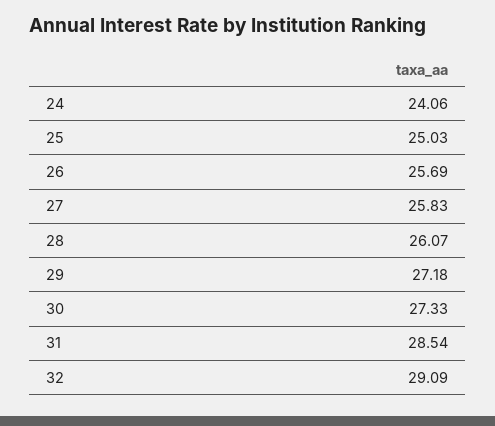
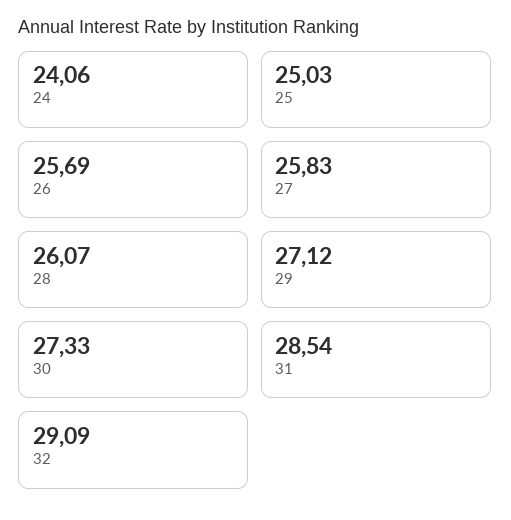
  {
    "24": 24.06,
    "25": 25.03,
    "26": 25.69,
    "27": 25.83,
    "28": 26.07,
-   "29": 27.18,
+   "29": 27.12,
    "30": 27.33,
    "31": 28.54,
    "32": 29.09
  }

